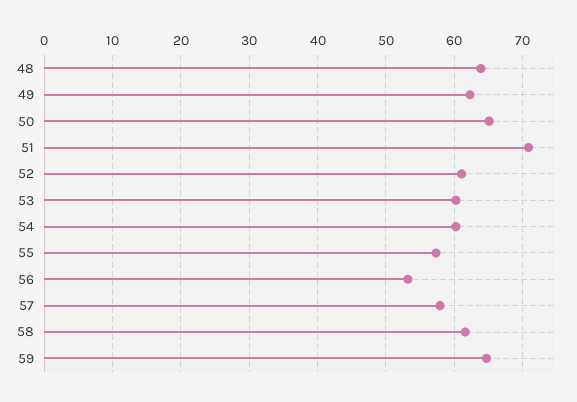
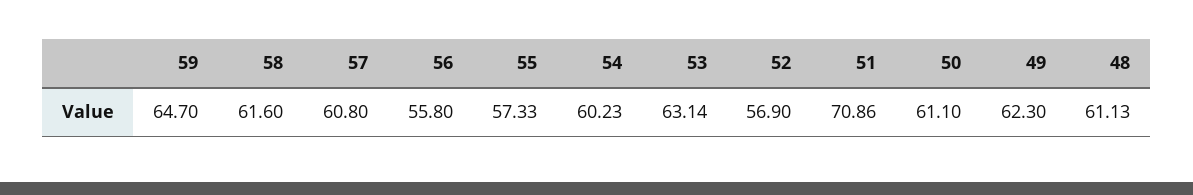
  {
-   "48": 64,
+   "48": 61.13,
    "49": 62.3,
-   "50": 65,
+   "50": 61.1,
    "51": 70.86,
-   "52": 61,
+   "52": 56.9,
-   "53": 60,
+   "53": 63.14,
    "54": 60.23,
    "55": 57.33,
-   "56": 53,
+   "56": 55.8,
-   "57": 58,
+   "57": 60.8,
    "58": 61.6,
    "59": 64.7
  }

